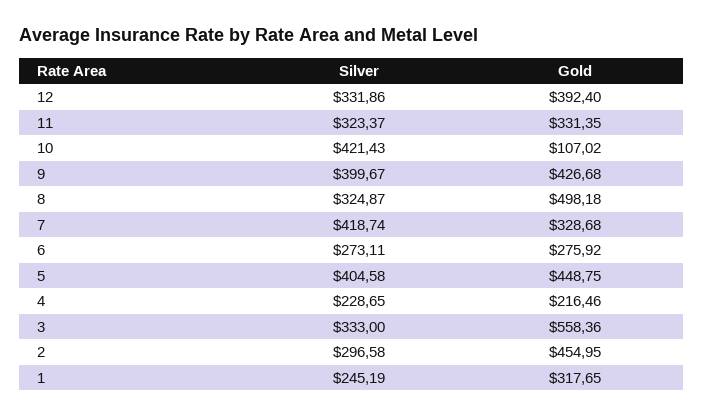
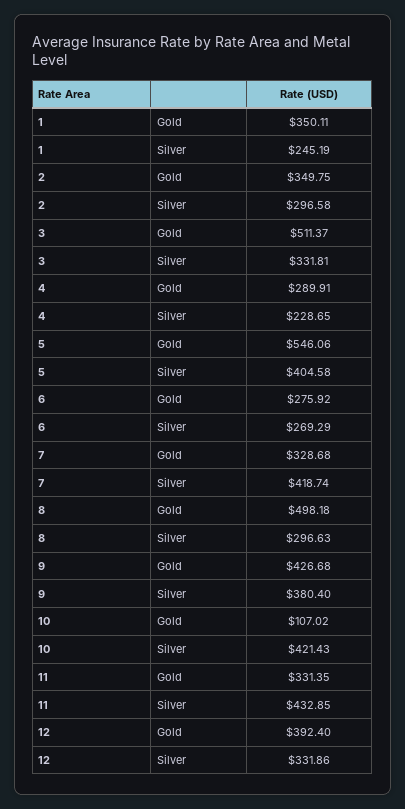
  {
    "Silver": {
      "12": 331.86,
-     "11": 323.37,
+     "11": 432.85,
      "10": 421.43,
-     "9": 399.67,
+     "9": 380.4,
-     "8": 324.87,
+     "8": 296.63,
      "7": 418.74,
-     "6": 273.11,
+     "6": 269.29,
      "5": 404.58,
      "4": 228.65,
-     "3": 333,
+     "3": 331.81,
      "2": 296.58,
      "1": 245.19
    },
    "Gold": {
      "12": 392.4,
      "11": 331.35,
      "10": 107.02,
      "9": 426.68,
      "8": 498.18,
      "7": 328.68,
      "6": 275.92,
-     "5": 448.75,
+     "5": 546.06,
-     "4": 216.46,
+     "4": 289.91,
-     "3": 558.36,
+     "3": 511.37,
-     "2": 454.95,
+     "2": 349.75,
-     "1": 317.65
+     "1": 350.11
    }
  }

